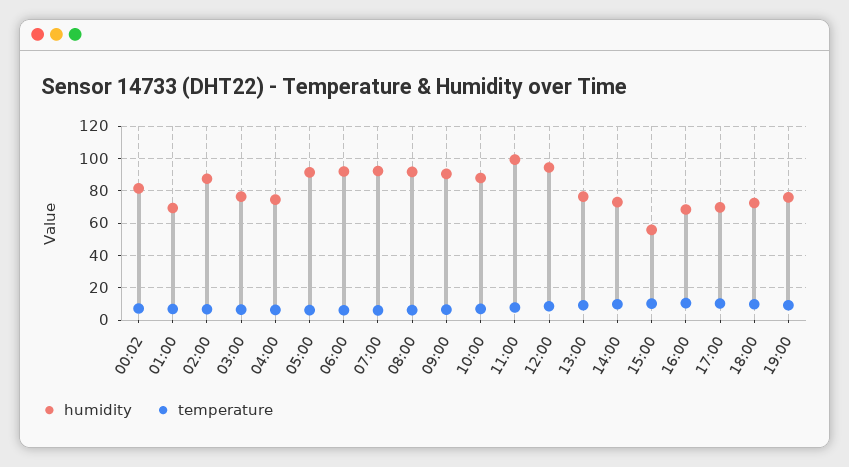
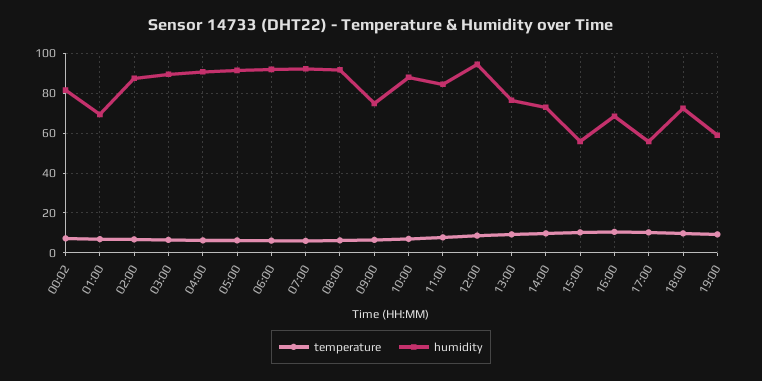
  {
    "humidity": {
      "00:02": 80,
      "01:00": 70,
      "02:00": 90,
-     "03:00": 75,
+     "03:00": 90,
-     "04:00": 75,
+     "04:00": 90,
      "05:00": 90,
      "06:00": 90,
      "07:00": 90,
      "08:00": 90,
-     "09:00": 90,
+     "09:00": 75,
      "10:00": 90,
-     "11:00": 100,
+     "11:00": 85,
      "12:00": 95,
      "13:00": 75,
      "14:00": 75,
      "15:00": 55,
      "16:00": 70,
-     "17:00": 70,
+     "17:00": 55,
      "18:00": 75,
-     "19:00": 75
+     "19:00": 60
    },
    "temperature": {
      "00:02": 5,
      "01:00": 5,
      "02:00": 5,
      "03:00": 5,
      "04:00": 5,
      "05:00": 5,
      "06:00": 5,
      "07:00": 5,
      "08:00": 5,
      "09:00": 5,
      "10:00": 5,
      "11:00": 10,
      "12:00": 10,
      "13:00": 10,
      "14:00": 10,
      "15:00": 10,
      "16:00": 10,
      "17:00": 10,
      "18:00": 10,
      "19:00": 10
    }
  }

